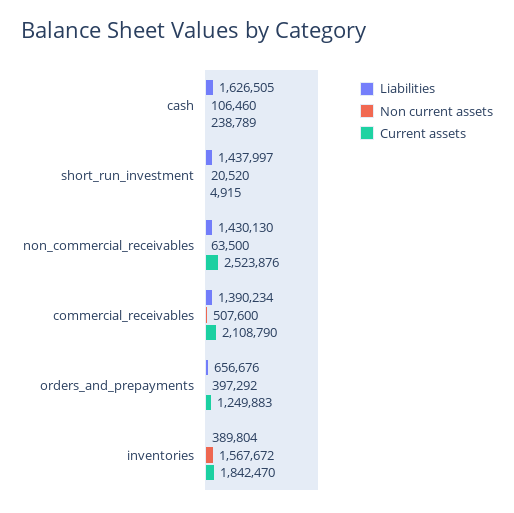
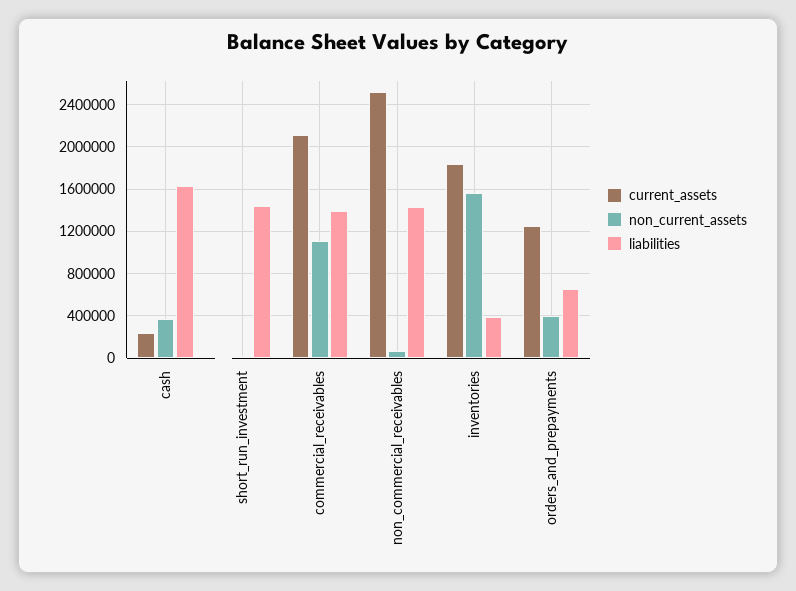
  {
    "Liabilities": {
      "cash": 1626505,
      "short_run_investment": 1437997,
      "non_commercial_receivables": 1430130,
      "commercial_receivables": 1390234,
      "orders_and_prepayments": 656676,
      "inventories": 389804
    },
    "Non current assets": {
-     "cash": 106460,
+     "cash": 400000,
      "short_run_investment": 20520,
      "non_commercial_receivables": 63500,
-     "commercial_receivables": 507600,
+     "commercial_receivables": 1100000,
      "orders_and_prepayments": 397292,
      "inventories": 1567672
    },
    "Current assets": {
      "cash": 238789,
      "short_run_investment": 4915,
      "non_commercial_receivables": 2523876,
      "commercial_receivables": 2108790,
      "orders_and_prepayments": 1249883,
      "inventories": 1842470
    }
  }

